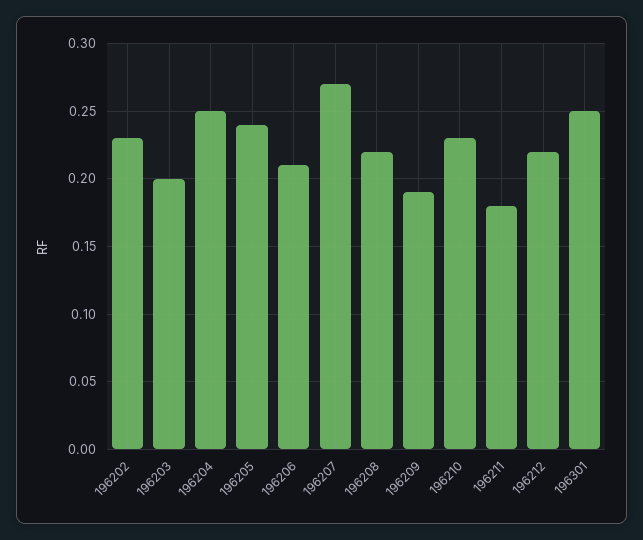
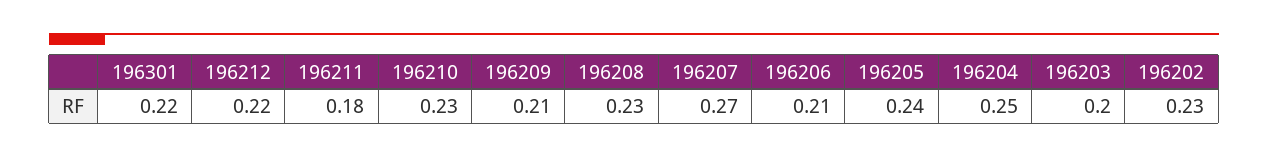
  {
    "196202": 0.23,
    "196203": 0.2,
    "196204": 0.25,
    "196205": 0.24,
    "196206": 0.21,
    "196207": 0.27,
-   "196208": 0.22,
+   "196208": 0.23,
-   "196209": 0.19,
+   "196209": 0.21,
    "196210": 0.23,
    "196211": 0.18,
    "196212": 0.22,
-   "196301": 0.25
+   "196301": 0.22
  }

